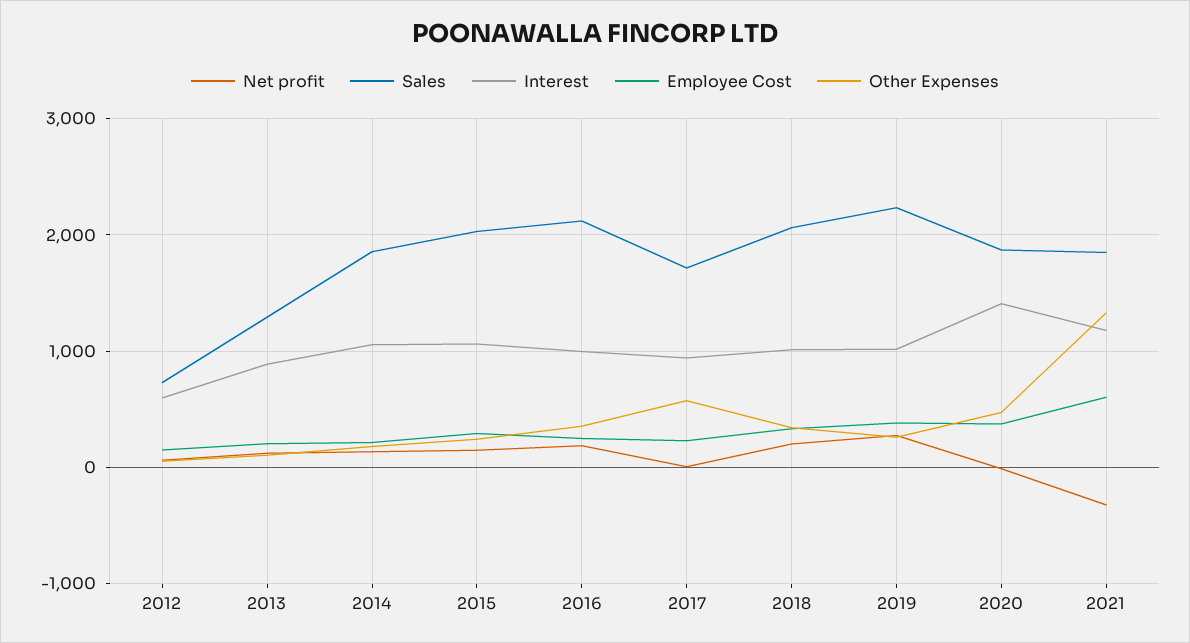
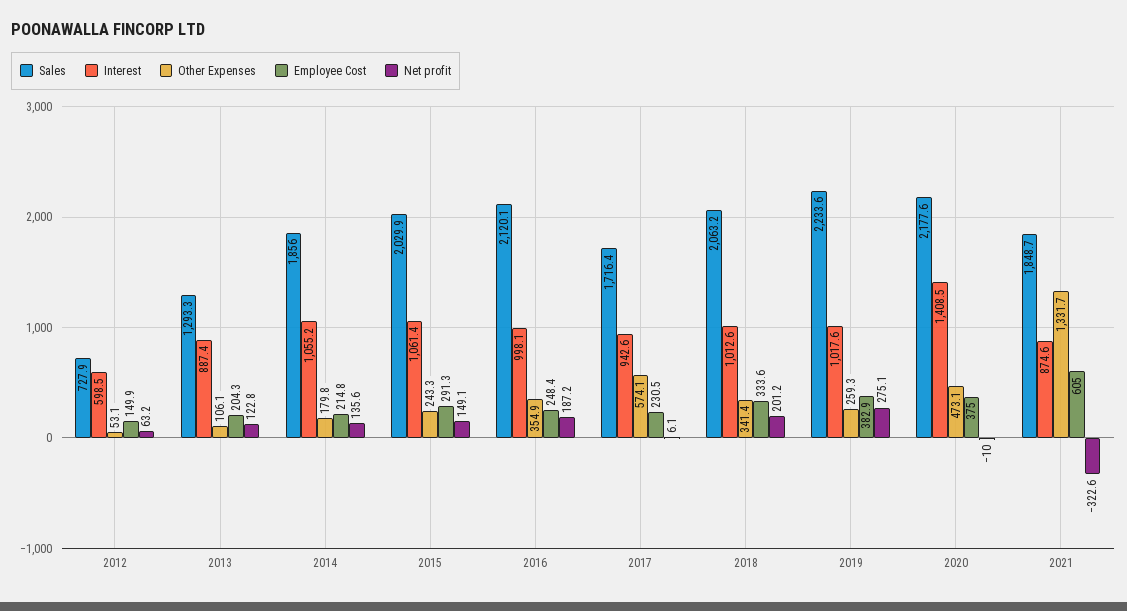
  {
    "Net profit": {
      "2012": 63.2,
      "2013": 122.8,
      "2014": 135.6,
      "2015": 149.1,
      "2016": 187.2,
      "2017": 6.1,
      "2018": 201.2,
      "2019": 275.1,
      "2020": -10,
      "2021": -322.6
    },
    "Sales": {
      "2012": 727.9,
      "2013": 1293.3,
      "2014": 1856,
      "2015": 2029.9,
      "2016": 2120.1,
      "2017": 1716.4,
      "2018": 2063.2,
      "2019": 2233.6,
-     "2020": 1900,
+     "2020": 2177.6,
      "2021": 1848.7
    },
    "Interest": {
      "2012": 598.5,
      "2013": 887.4,
      "2014": 1055.2,
      "2015": 1061.4,
      "2016": 998.1,
      "2017": 942.6,
      "2018": 1012.6,
      "2019": 1017.6,
      "2020": 1408.5,
-     "2021": 1200
+     "2021": 874.6
    },
    "Employee Cost": {
      "2012": 149.9,
      "2013": 204.3,
      "2014": 214.8,
      "2015": 291.3,
      "2016": 248.4,
      "2017": 230.5,
      "2018": 333.6,
      "2019": 382.9,
      "2020": 375,
      "2021": 605
    },
    "Other Expenses": {
      "2012": 53.1,
      "2013": 106.1,
      "2014": 179.8,
      "2015": 243.3,
      "2016": 354.9,
      "2017": 574.1,
      "2018": 341.4,
      "2019": 259.3,
      "2020": 473.1,
      "2021": 1331.7
    }
  }

